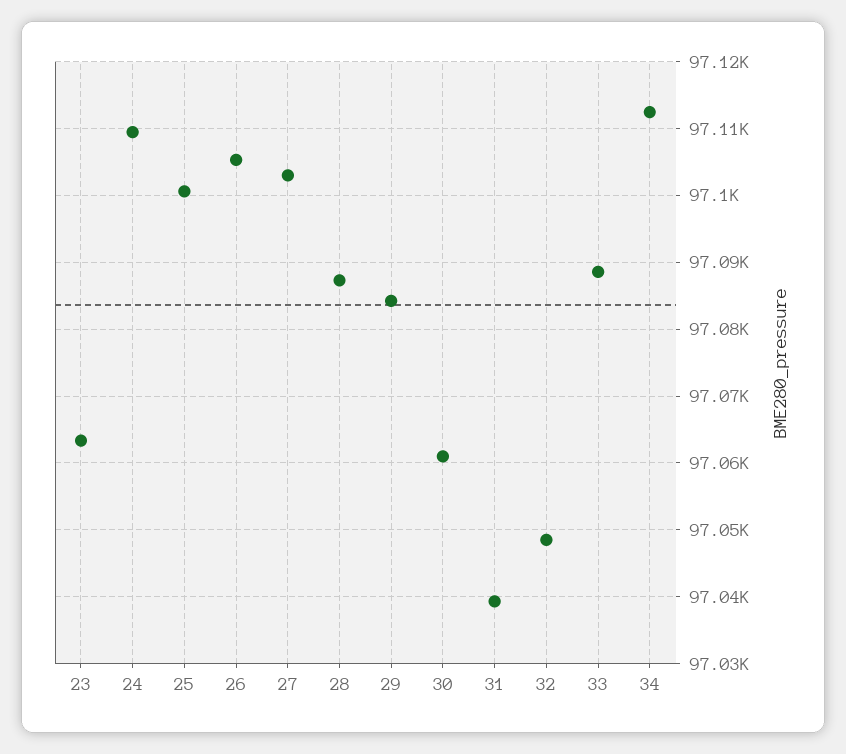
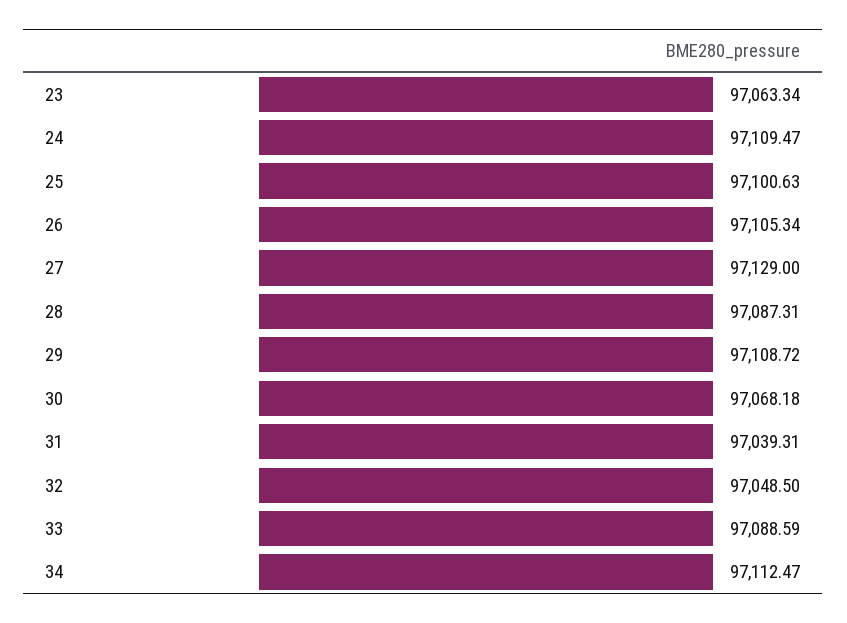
  {
    "23": 97063.34,
    "24": 97109.47,
    "25": 97100.63,
    "26": 97105.34,
-   "27": 97103,
+   "27": 97129,
    "28": 97087.31,
-   "29": 97084,
+   "29": 97108.72,
-   "30": 97061,
+   "30": 97068.18,
    "31": 97039.31,
    "32": 97048.5,
    "33": 97088.59,
    "34": 97112.47
  }

